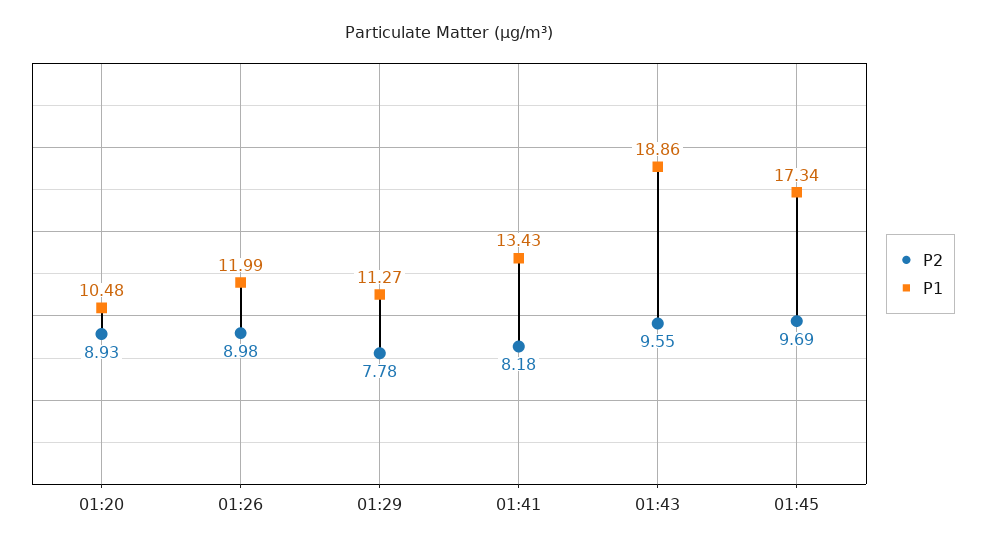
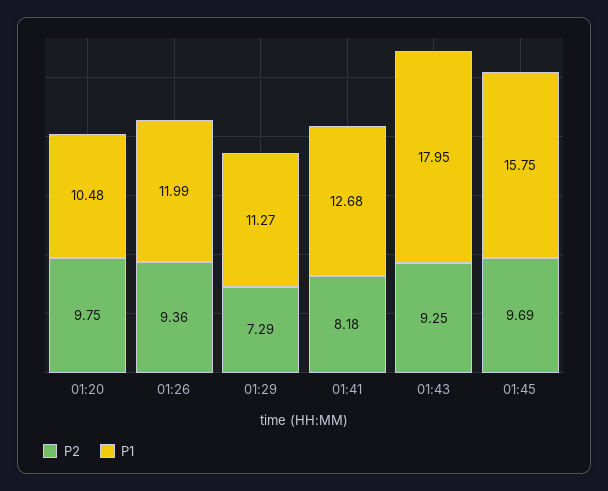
  {
    "P2": {
-     "01:20": 8.93,
+     "01:20": 9.75,
-     "01:26": 8.98,
+     "01:26": 9.36,
-     "01:29": 7.78,
+     "01:29": 7.29,
      "01:41": 8.18,
-     "01:43": 9.55,
+     "01:43": 9.25,
      "01:45": 9.69
    },
    "P1": {
      "01:20": 10.48,
      "01:26": 11.99,
      "01:29": 11.27,
-     "01:41": 13.43,
+     "01:41": 12.68,
-     "01:43": 18.86,
+     "01:43": 17.95,
-     "01:45": 17.34
+     "01:45": 15.75
    }
  }

